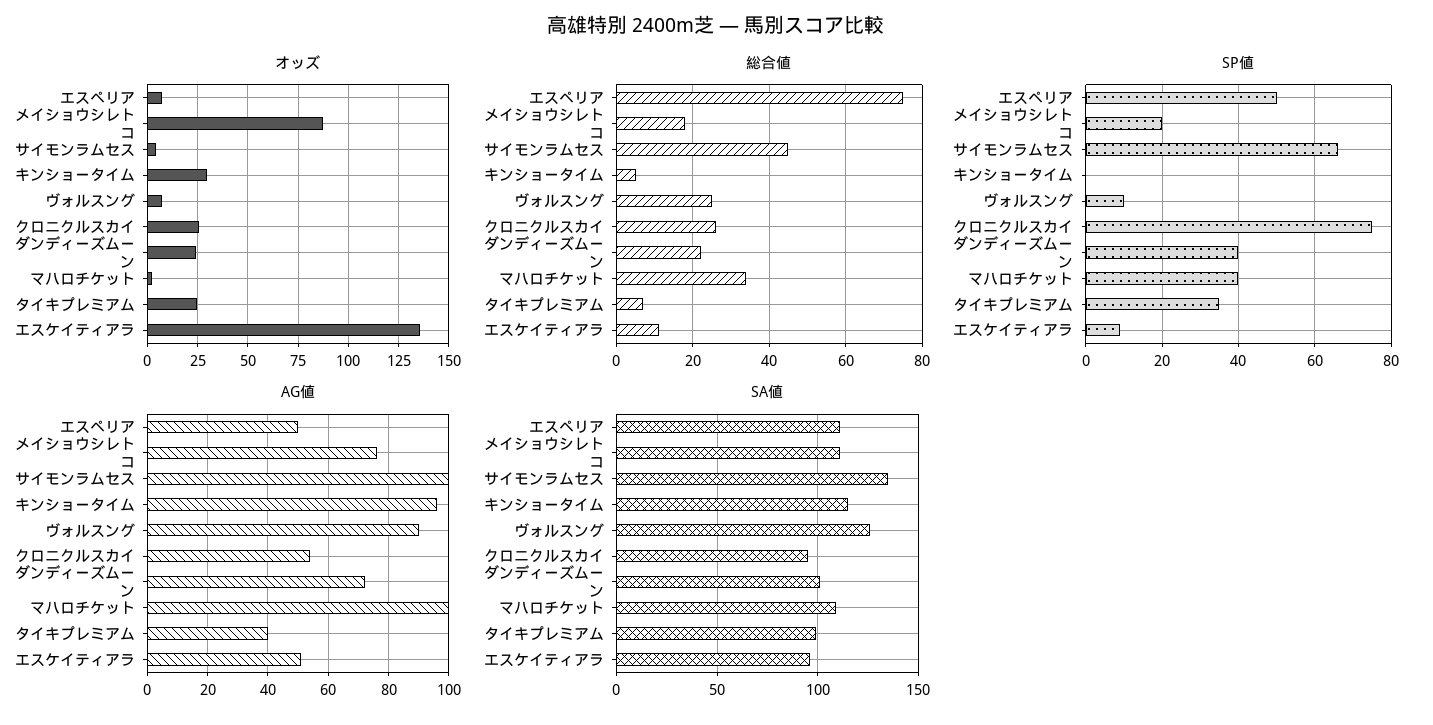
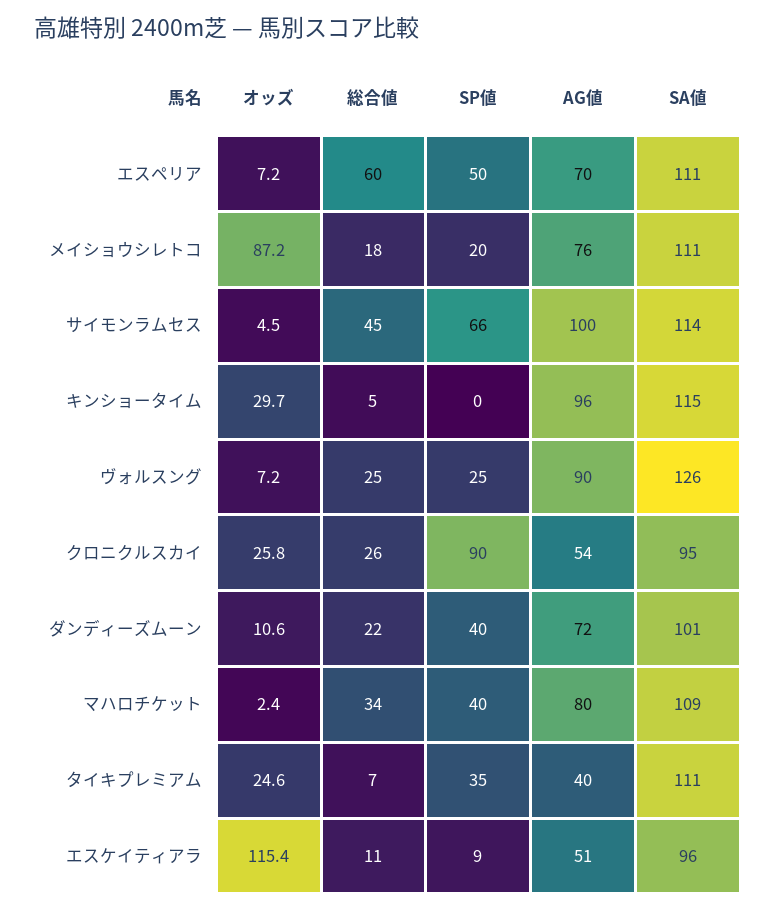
  {
    "オッズ": {
      "エスペリア": 7.2,
      "メイショウシレトコ": 87.2,
      "サイモンラムセス": 4.5,
      "キンショータイム": 29.7,
      "ヴォルスング": 7.2,
      "クロニクルスカイ": 25.8,
-     "ダンディーズムーン": 25,
+     "ダンディーズムーン": 10.6,
      "マハロチケット": 2.4,
      "タイキプレミアム": 24.6,
-     "エスケイティアラ": 135
+     "エスケイティアラ": 115.4
    },
    "総合値": {
-     "エスペリア": 75,
+     "エスペリア": 60,
      "メイショウシレトコ": 18,
      "サイモンラムセス": 45,
      "キンショータイム": 5,
      "ヴォルスング": 25,
      "クロニクルスカイ": 26,
      "ダンディーズムーン": 22,
      "マハロチケット": 34,
      "タイキプレミアム": 7,
      "エスケイティアラ": 11
    },
    "SP値": {
      "エスペリア": 50,
      "メイショウシレトコ": 20,
      "サイモンラムセス": 66,
      "キンショータイム": 0,
-     "ヴォルスング": 10,
+     "ヴォルスング": 25,
-     "クロニクルスカイ": 75,
+     "クロニクルスカイ": 90,
      "ダンディーズムーン": 40,
      "マハロチケット": 40,
      "タイキプレミアム": 35,
      "エスケイティアラ": 9
    },
    "AG値": {
-     "エスペリア": 50,
+     "エスペリア": 70,
      "メイショウシレトコ": 76,
      "サイモンラムセス": 100,
      "キンショータイム": 96,
      "ヴォルスング": 90,
      "クロニクルスカイ": 54,
      "ダンディーズムーン": 72,
-     "マハロチケット": 100,
+     "マハロチケット": 80,
      "タイキプレミアム": 40,
      "エスケイティアラ": 51
    },
    "SA値": {
      "エスペリア": 111,
      "メイショウシレトコ": 111,
-     "サイモンラムセス": 135,
+     "サイモンラムセス": 114,
      "キンショータイム": 115,
      "ヴォルスング": 126,
      "クロニクルスカイ": 95,
      "ダンディーズムーン": 101,
      "マハロチケット": 109,
-     "タイキプレミアム": 100,
+     "タイキプレミアム": 111,
      "エスケイティアラ": 96
    }
  }

